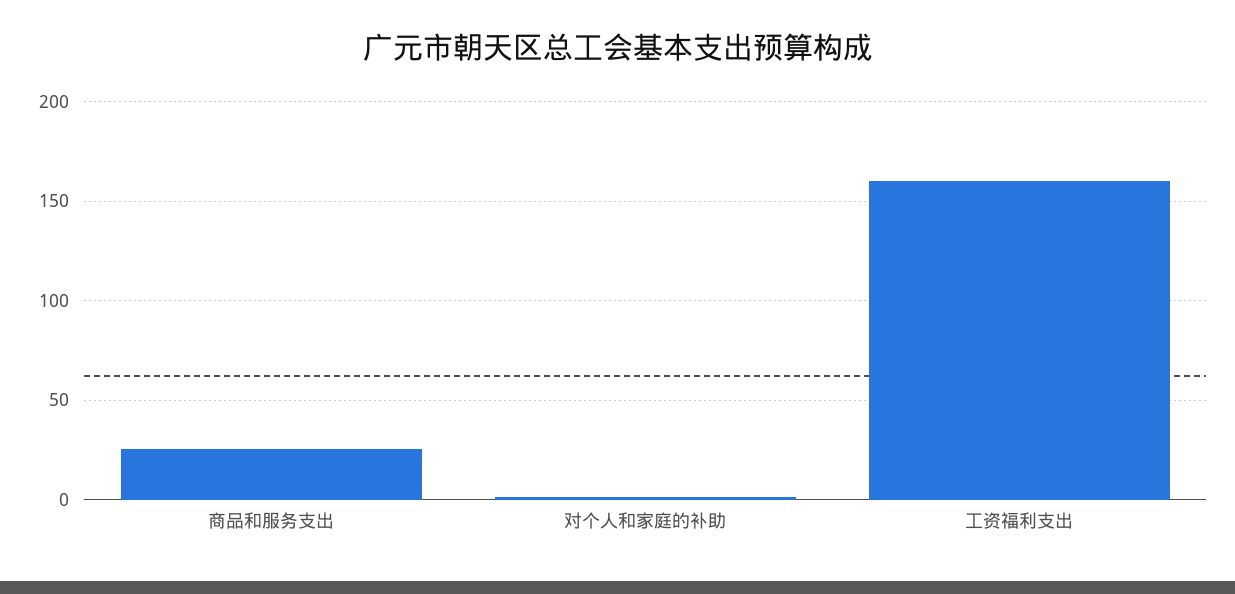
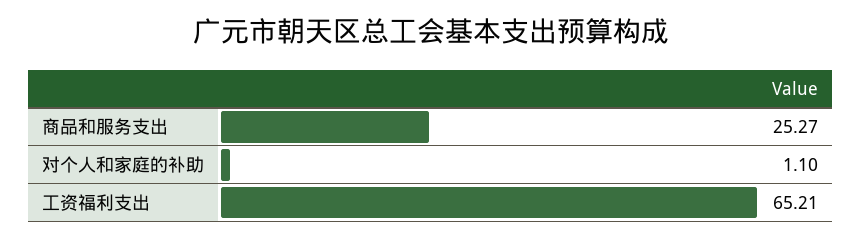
  {
    "商品和服务支出": 25.27,
    "对个人和家庭的补助": 1.1,
-   "工资福利支出": 160
+   "工资福利支出": 65.21
  }

